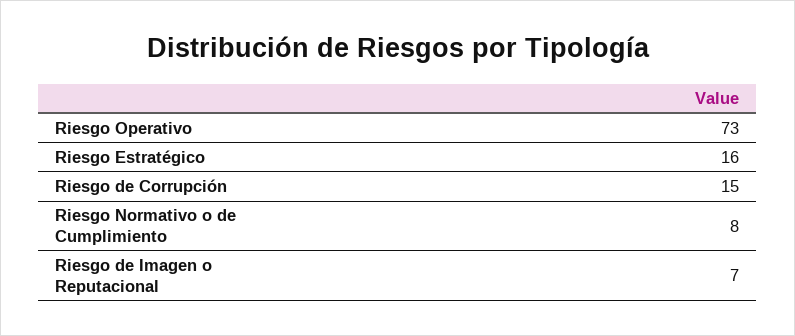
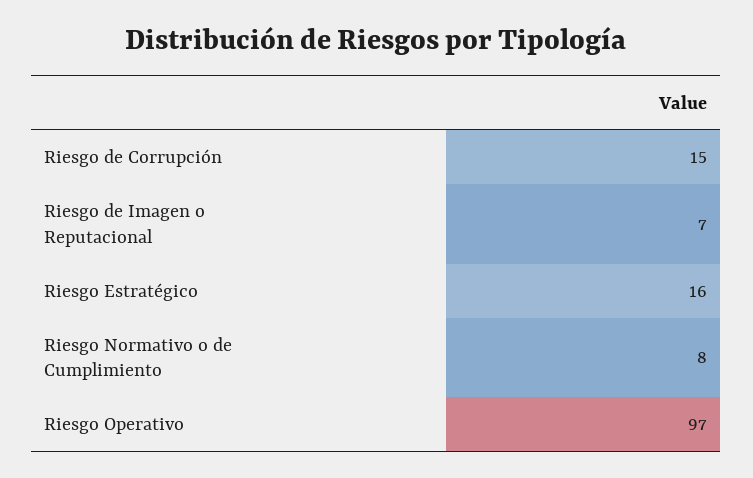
  {
-   "Riesgo Operativo": 73,
+   "Riesgo Operativo": 97,
    "Riesgo Estratégico": 16,
    "Riesgo de Corrupción": 15,
    "Riesgo Normativo o de Cumplimiento": 8,
    "Riesgo de Imagen o Reputacional": 7
  }

